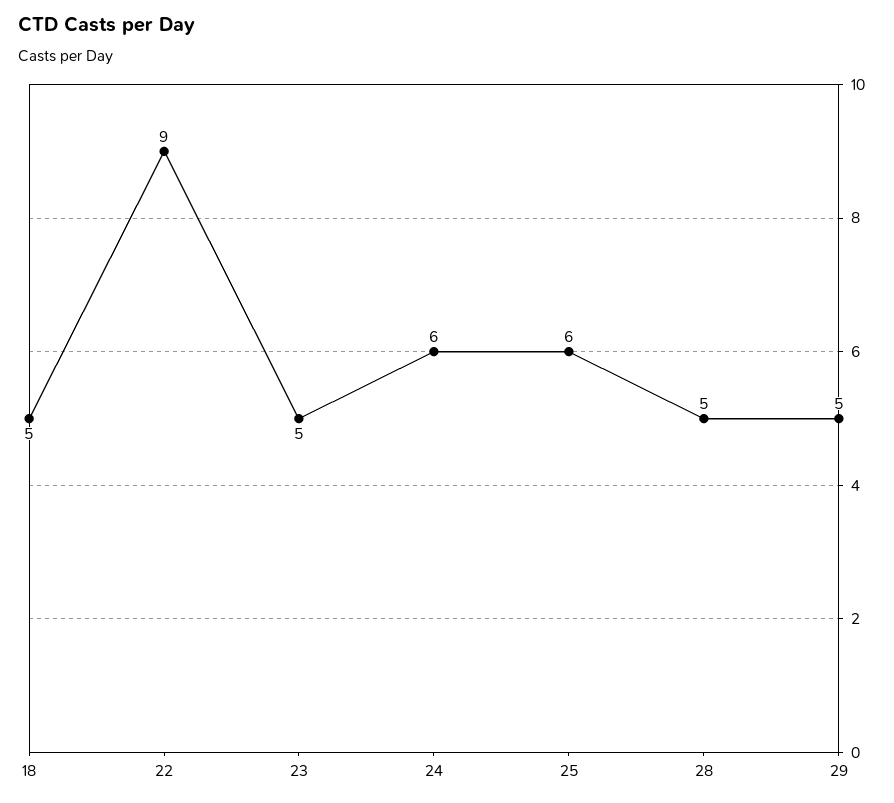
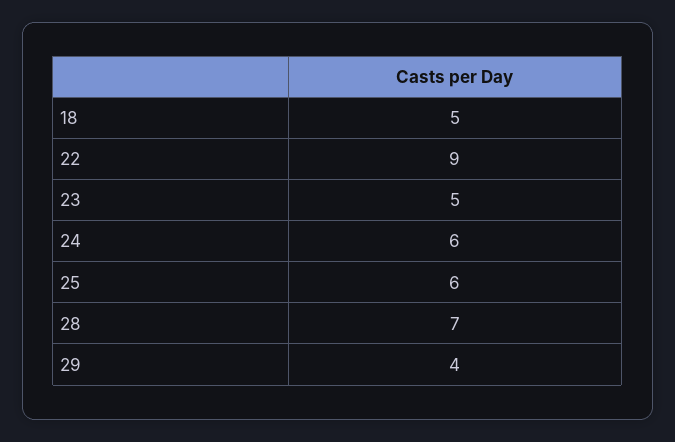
  {
    "18": 5,
    "22": 9,
    "23": 5,
    "24": 6,
    "25": 6,
-   "28": 5,
+   "28": 7,
-   "29": 5
+   "29": 4
  }

